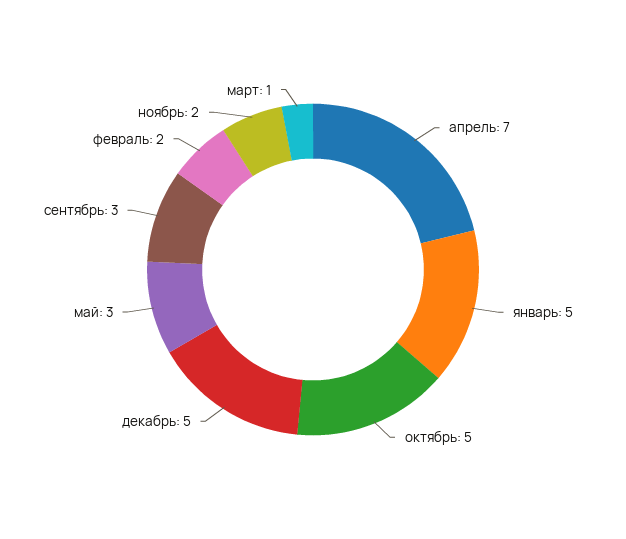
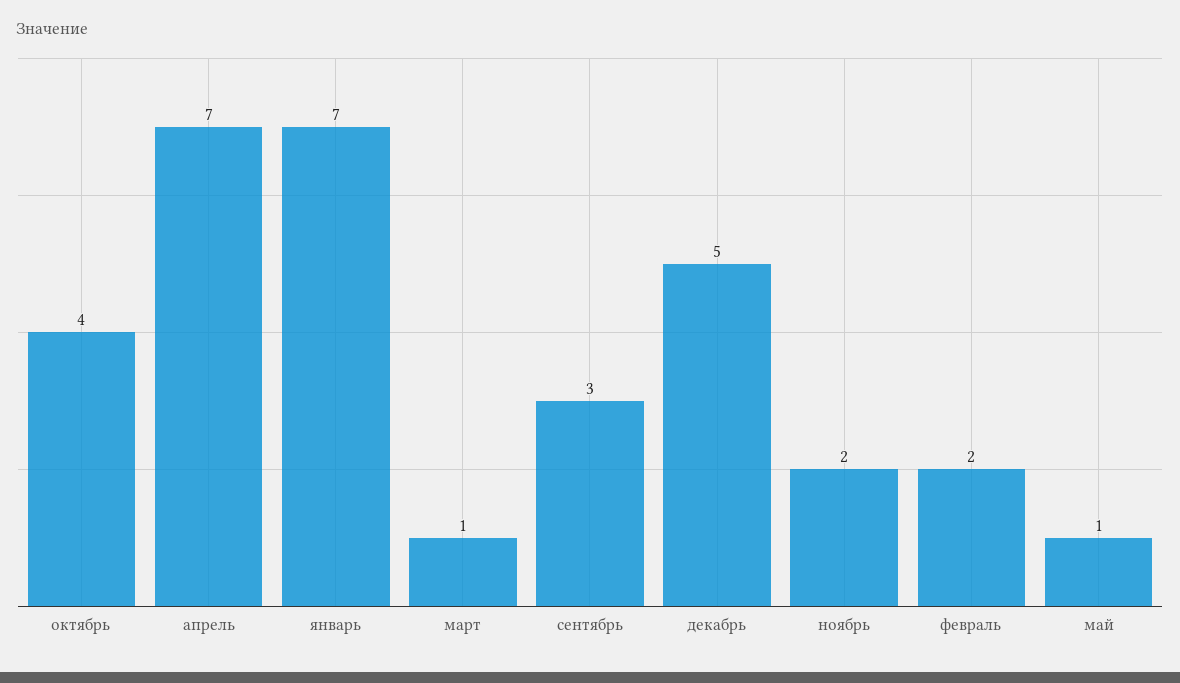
  {
    "апрель": 7,
-   "январь": 5,
+   "январь": 7,
-   "октябрь": 5,
+   "октябрь": 4,
    "декабрь": 5,
-   "май": 3,
+   "май": 1,
    "сентябрь": 3,
    "февраль": 2,
    "ноябрь": 2,
    "март": 1
  }

